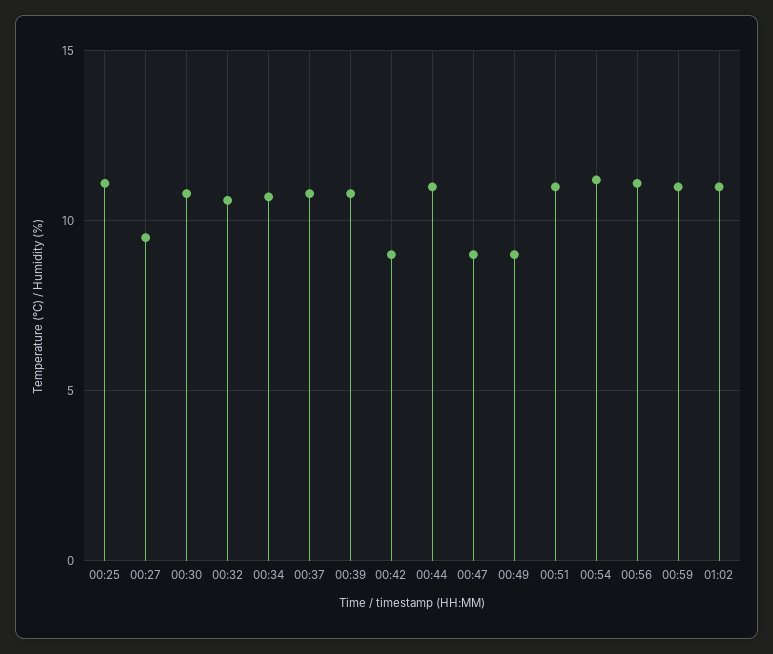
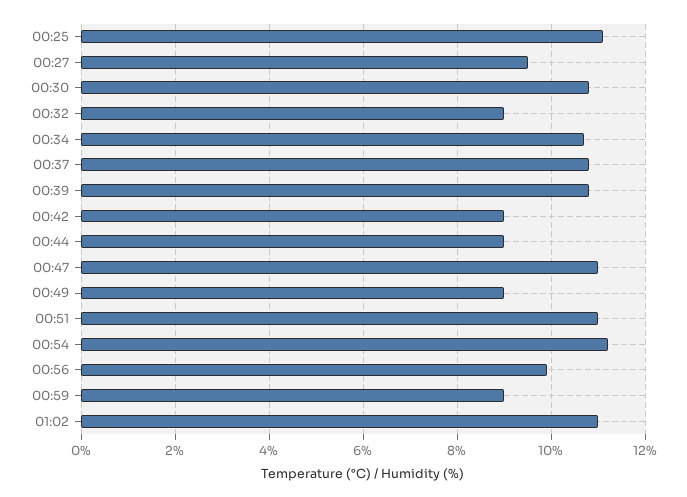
  {
    "00:25": 11,
    "00:27": 9.5,
    "00:30": 11,
-   "00:32": 10.5,
+   "00:32": 9,
    "00:34": 10.5,
    "00:37": 11,
    "00:39": 11,
    "00:42": 9,
-   "00:44": 11,
+   "00:44": 9,
-   "00:47": 9,
+   "00:47": 11,
    "00:49": 9,
    "00:51": 11,
    "00:54": 11,
-   "00:56": 11,
+   "00:56": 10,
-   "00:59": 11,
+   "00:59": 9,
    "01:02": 11
  }

